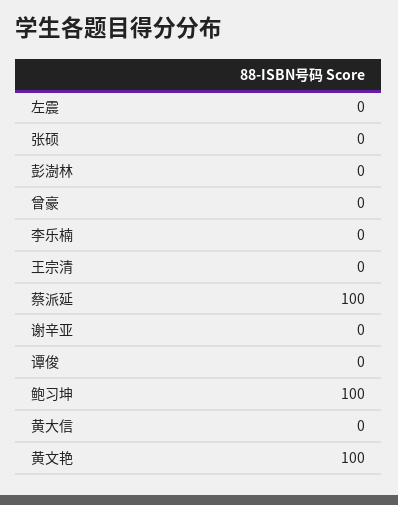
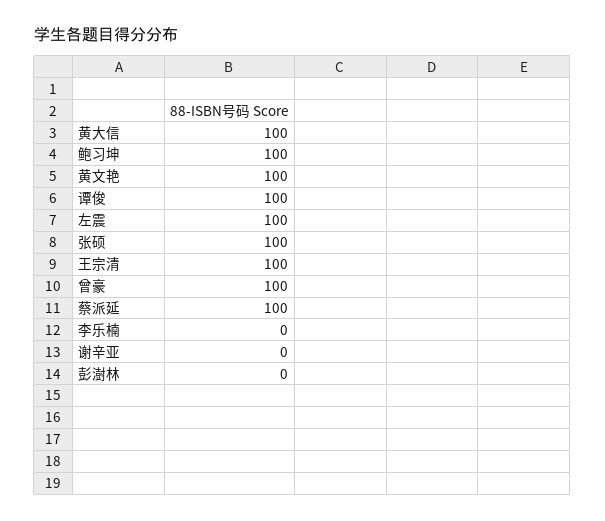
  {
-   "左震": 0,
+   "左震": 100,
-   "张硕": 0,
+   "张硕": 100,
    "彭澍林": 0,
-   "曾豪": 0,
+   "曾豪": 100,
    "李乐楠": 0,
-   "王宗清": 0,
+   "王宗清": 100,
    "蔡派延": 100,
    "谢辛亚": 0,
-   "谭俊": 0,
+   "谭俊": 100,
    "鲍习坤": 100,
-   "黄大信": 0,
+   "黄大信": 100,
    "黄文艳": 100
  }

